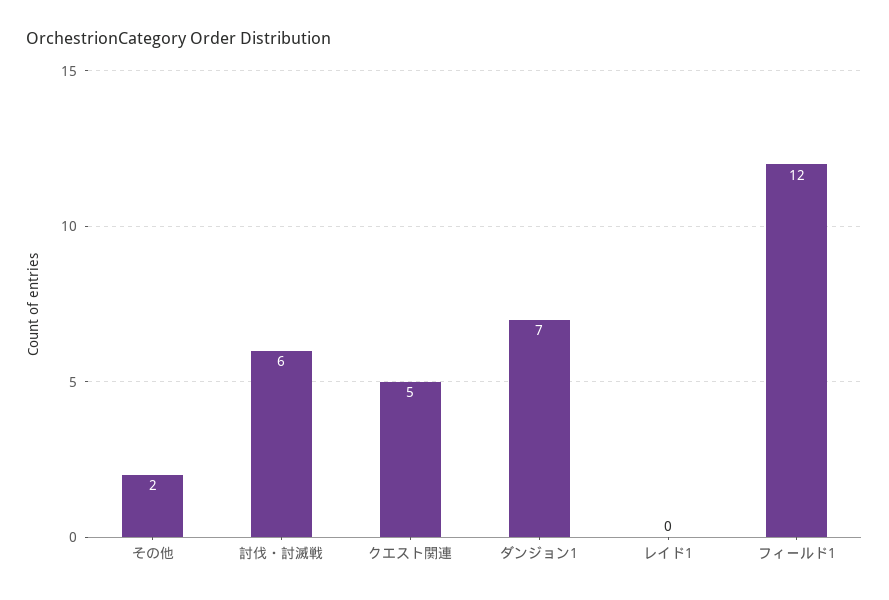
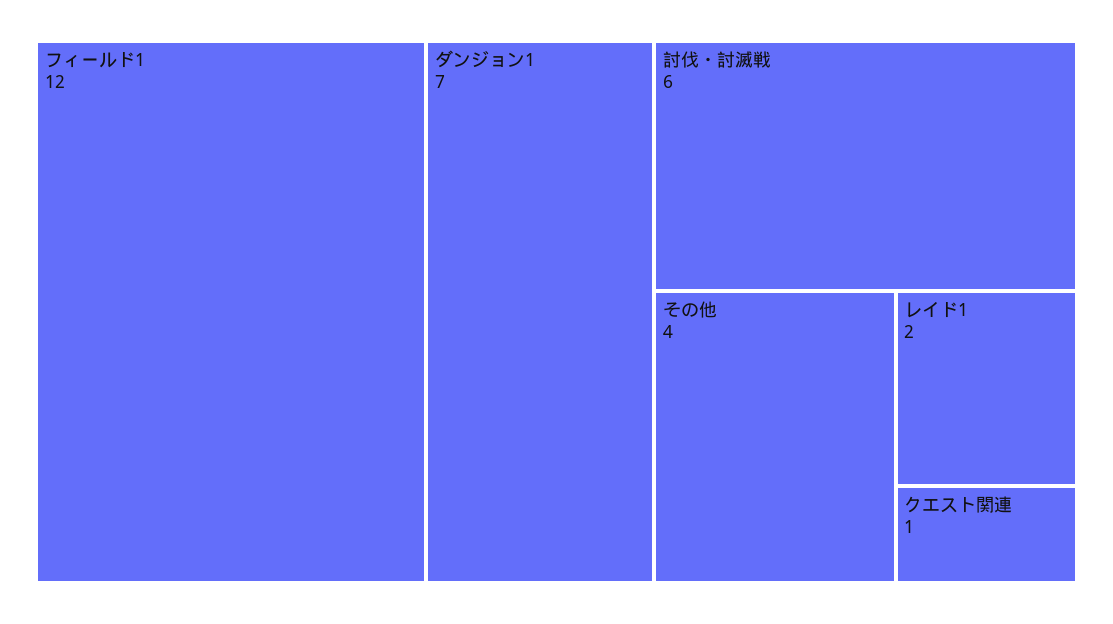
  {
-   "その他": 2,
+   "その他": 4,
    "討伐・討滅戦": 6,
-   "クエスト関連": 5,
+   "クエスト関連": 1,
    "ダンジョン1": 7,
-   "レイド1": 0,
+   "レイド1": 2,
    "フィールド1": 12
  }

